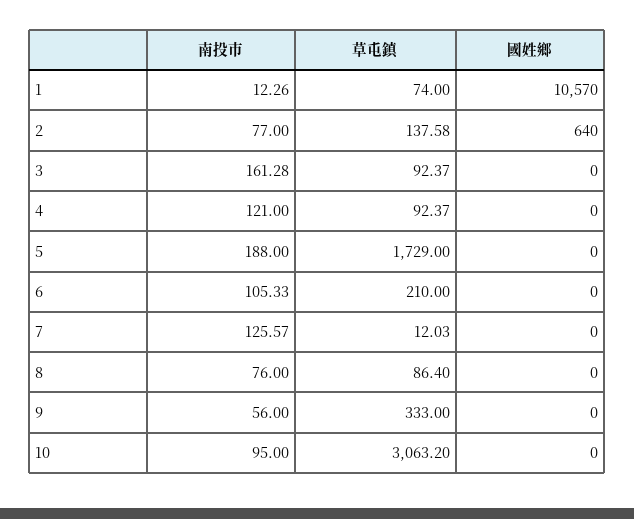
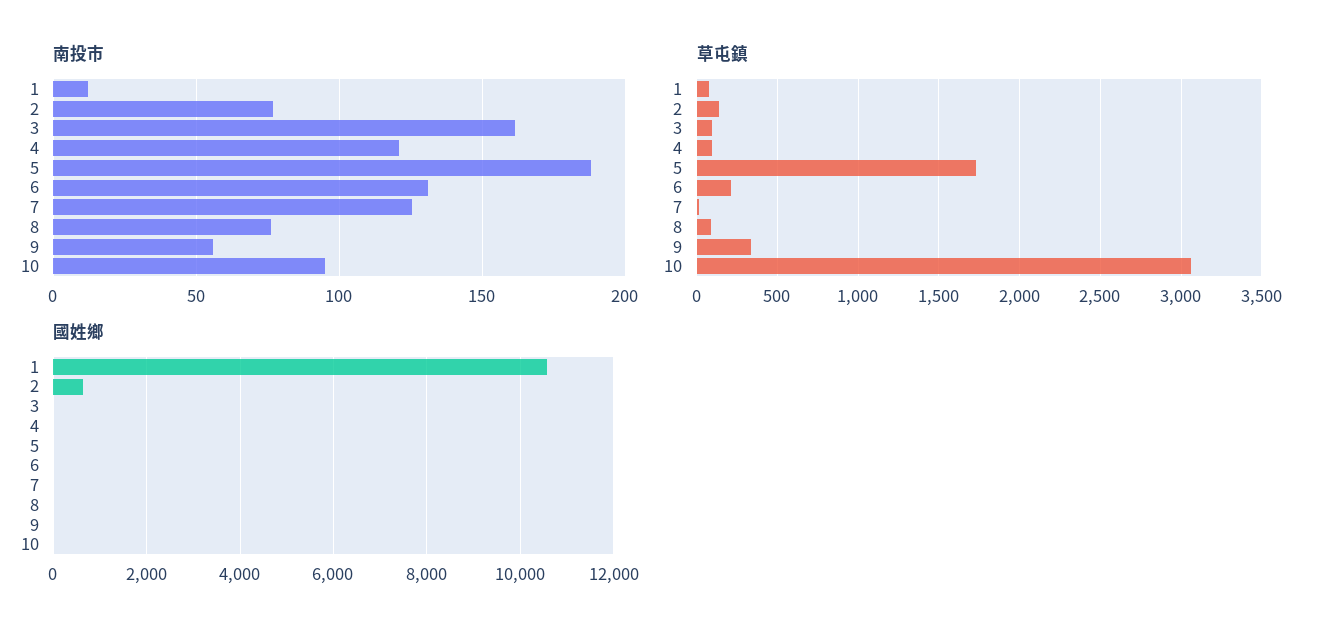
  {
    "南投市": {
      "1": 12.26,
      "2": 77,
      "3": 161.28,
      "4": 121,
      "5": 188,
-     "6": 105.33,
+     "6": 130,
      "7": 125.57,
      "8": 76,
      "9": 56,
      "10": 95
    },
    "草屯鎮": {
      "1": 74,
      "2": 137.58,
      "3": 92.37,
      "4": 92.37,
      "5": 1729,
      "6": 210,
      "7": 12.03,
      "8": 86.4,
      "9": 333,
      "10": 3063.2
    },
    "國姓鄉": {
      "1": 10570,
      "2": 640,
      "3": 0,
      "4": 0,
      "5": 0,
      "6": 0,
      "7": 0,
      "8": 0,
      "9": 0,
      "10": 0
    }
  }

